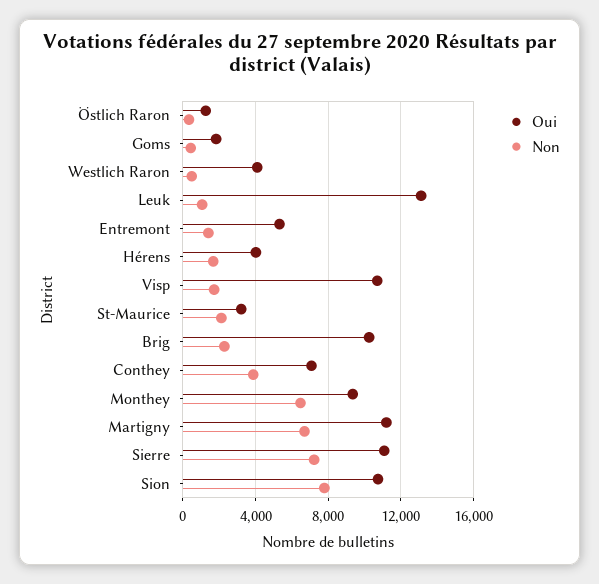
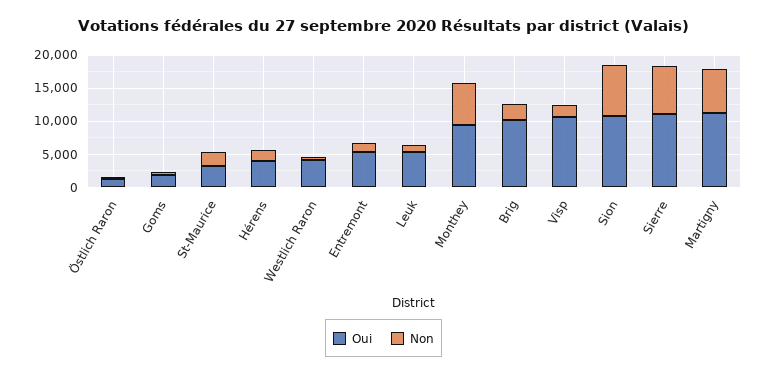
  {
    "Oui": {
      "Östlich Raron": 1500,
      "Goms": 2000,
      "Westlich Raron": 4000,
-     "Leuk": 13000,
+     "Leuk": 5000,
      "Entremont": 5500,
      "Hérens": 4000,
      "Visp": 10500,
      "St-Maurice": 3000,
      "Brig": 10000,
-     "Conthey": 7000,
      "Monthey": 9500,
      "Martigny": 11000,
      "Sierre": 11000,
      "Sion": 10500
    },
    "Non": {
      "Östlich Raron": 500,
      "Goms": 500,
      "Westlich Raron": 500,
      "Leuk": 1000,
      "Entremont": 1500,
      "Hérens": 1500,
      "Visp": 1500,
      "St-Maurice": 2000,
      "Brig": 2500,
-     "Conthey": 4000,
      "Monthey": 6500,
      "Martigny": 6500,
      "Sierre": 7000,
      "Sion": 8000
    }
  }

